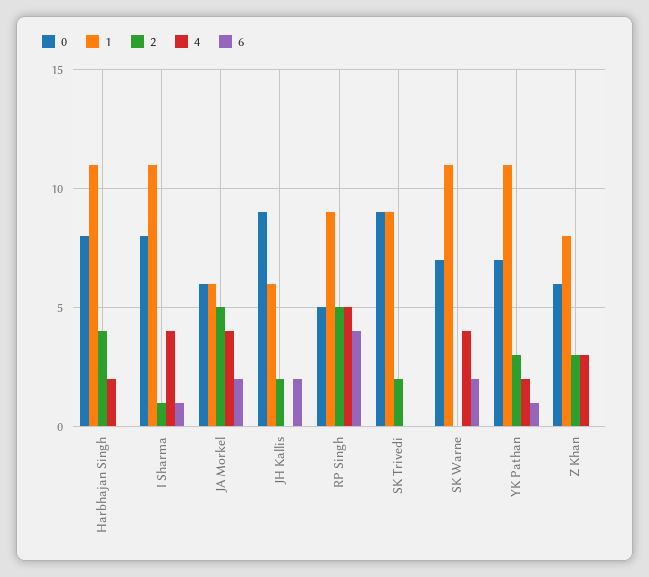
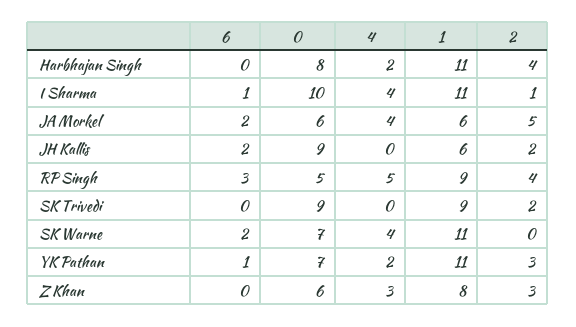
  {
    "0": {
      "Harbhajan Singh": 8,
-     "I Sharma": 8,
+     "I Sharma": 10,
      "JA Morkel": 6,
      "JH Kallis": 9,
      "RP Singh": 5,
      "SK Trivedi": 9,
      "SK Warne": 7,
      "YK Pathan": 7,
      "Z Khan": 6
    },
    "1": {
      "Harbhajan Singh": 11,
      "I Sharma": 11,
      "JA Morkel": 6,
      "JH Kallis": 6,
      "RP Singh": 9,
      "SK Trivedi": 9,
      "SK Warne": 11,
      "YK Pathan": 11,
      "Z Khan": 8
    },
    "2": {
      "Harbhajan Singh": 4,
      "I Sharma": 1,
      "JA Morkel": 5,
      "JH Kallis": 2,
-     "RP Singh": 5,
+     "RP Singh": 4,
      "SK Trivedi": 2,
      "SK Warne": 0,
      "YK Pathan": 3,
      "Z Khan": 3
    },
    "4": {
      "Harbhajan Singh": 2,
      "I Sharma": 4,
      "JA Morkel": 4,
      "JH Kallis": 0,
      "RP Singh": 5,
      "SK Trivedi": 0,
      "SK Warne": 4,
      "YK Pathan": 2,
      "Z Khan": 3
    },
    "6": {
      "Harbhajan Singh": 0,
      "I Sharma": 1,
      "JA Morkel": 2,
      "JH Kallis": 2,
-     "RP Singh": 4,
+     "RP Singh": 3,
      "SK Trivedi": 0,
      "SK Warne": 2,
      "YK Pathan": 1,
      "Z Khan": 0
    }
  }

